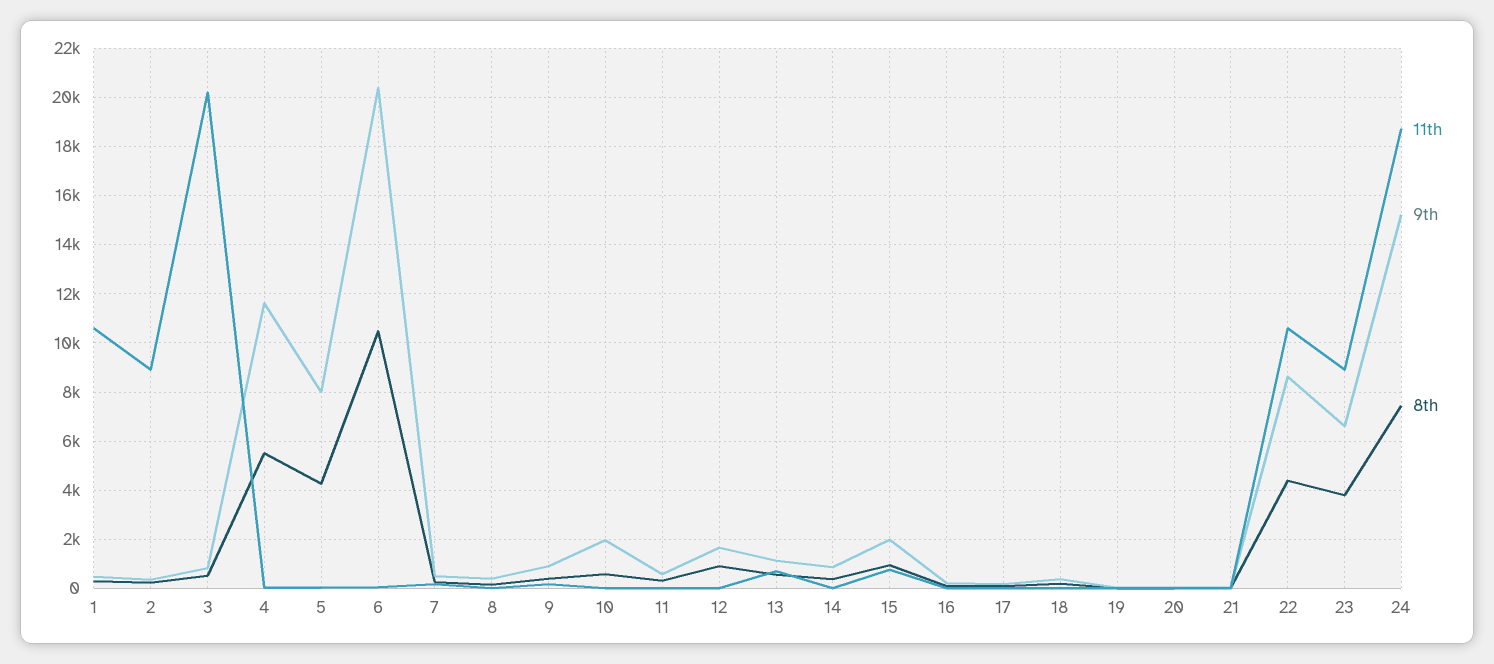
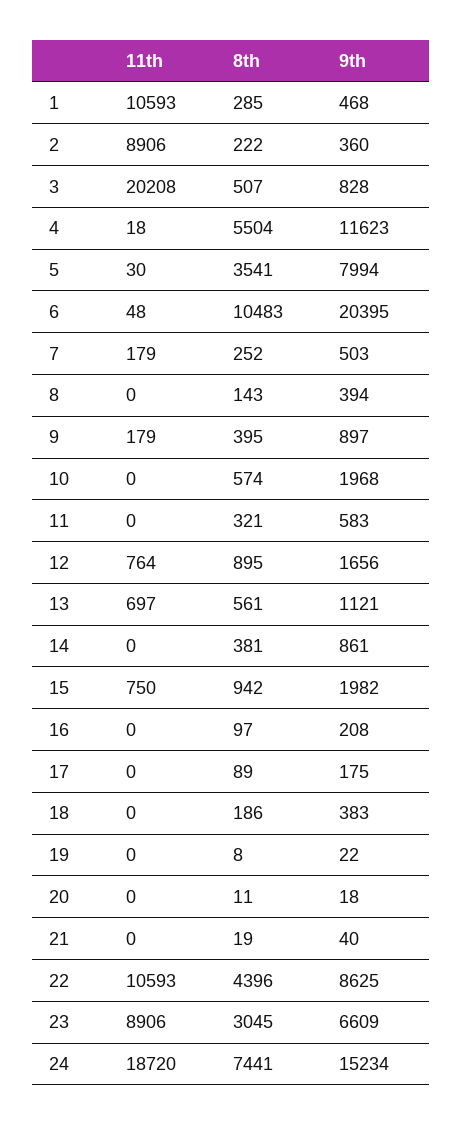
  {
    "11th": {
      "1": 10593,
      "2": 8906,
      "3": 20208,
      "4": 18,
      "5": 30,
      "6": 48,
      "7": 179,
      "8": 0,
      "9": 179,
      "10": 0,
      "11": 0,
-     "12": 0,
+     "12": 764,
      "13": 697,
      "14": 0,
      "15": 750,
      "16": 0,
      "17": 0,
      "18": 0,
      "19": 0,
      "20": 0,
      "21": 0,
      "22": 10593,
      "23": 8906,
      "24": 18720
    },
    "9th": {
      "1": 468,
      "2": 360,
      "3": 828,
      "4": 11623,
      "5": 7994,
      "6": 20395,
      "7": 503,
      "8": 394,
      "9": 897,
      "10": 1968,
      "11": 583,
      "12": 1656,
      "13": 1121,
      "14": 861,
      "15": 1982,
      "16": 208,
      "17": 175,
      "18": 383,
      "19": 22,
      "20": 18,
      "21": 40,
      "22": 8625,
      "23": 6609,
      "24": 15234
    },
    "8th": {
      "1": 285,
      "2": 222,
      "3": 507,
      "4": 5504,
-     "5": 4250,
+     "5": 3541,
      "6": 10483,
      "7": 252,
      "8": 143,
      "9": 395,
      "10": 574,
      "11": 321,
      "12": 895,
      "13": 561,
      "14": 381,
      "15": 942,
      "16": 97,
      "17": 89,
      "18": 186,
      "19": 8,
      "20": 11,
      "21": 19,
      "22": 4396,
-     "23": 3750,
+     "23": 3045,
      "24": 7441
    }
  }

